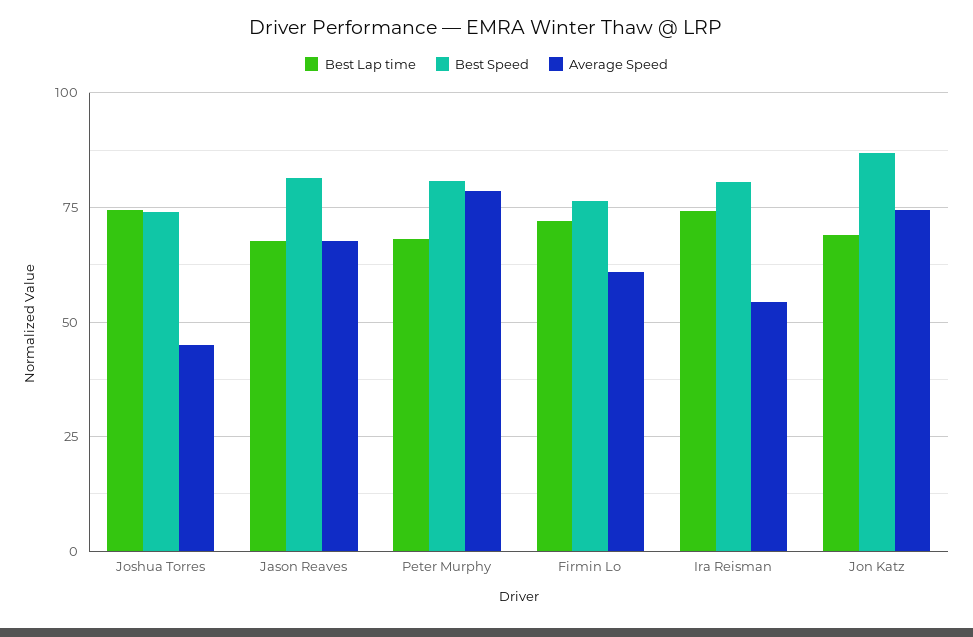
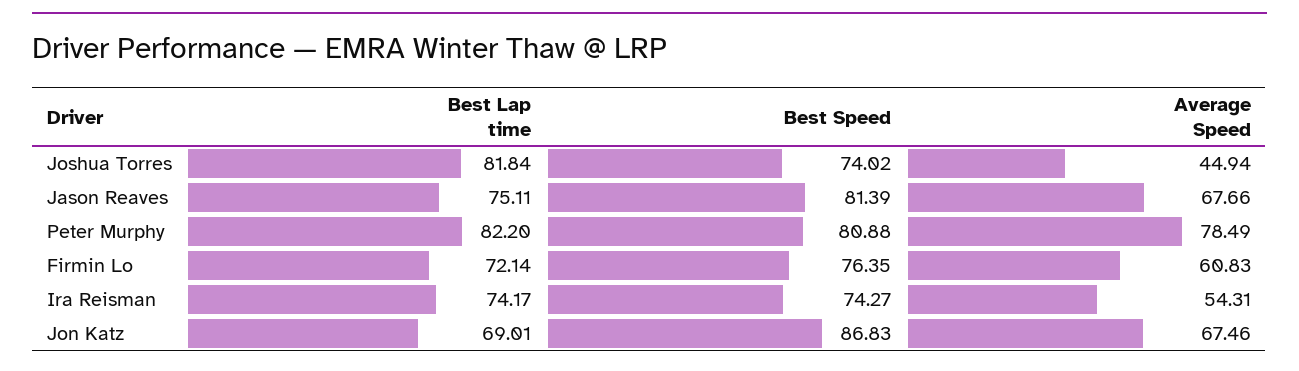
  {
    "Best Lap time": {
-     "Joshua Torres": 75,
+     "Joshua Torres": 81.84,
-     "Jason Reaves": 67.5,
+     "Jason Reaves": 75.11,
-     "Peter Murphy": 67.5,
+     "Peter Murphy": 82.2,
      "Firmin Lo": 72.14,
      "Ira Reisman": 74.17,
      "Jon Katz": 69.01
    },
    "Best Speed": {
      "Joshua Torres": 74.02,
      "Jason Reaves": 81.39,
      "Peter Murphy": 80.88,
      "Firmin Lo": 76.35,
-     "Ira Reisman": 80,
+     "Ira Reisman": 74.27,
      "Jon Katz": 86.83
    },
    "Average Speed": {
      "Joshua Torres": 44.94,
      "Jason Reaves": 67.66,
      "Peter Murphy": 78.49,
      "Firmin Lo": 60.83,
      "Ira Reisman": 54.31,
-     "Jon Katz": 75
+     "Jon Katz": 67.46
    }
  }

